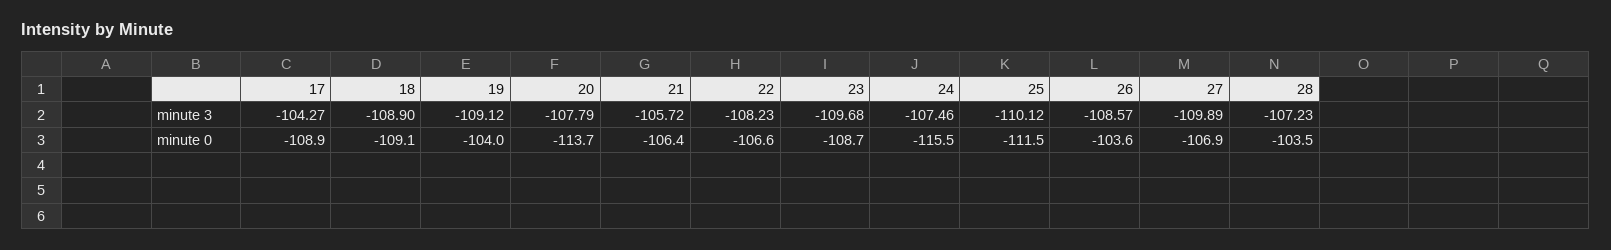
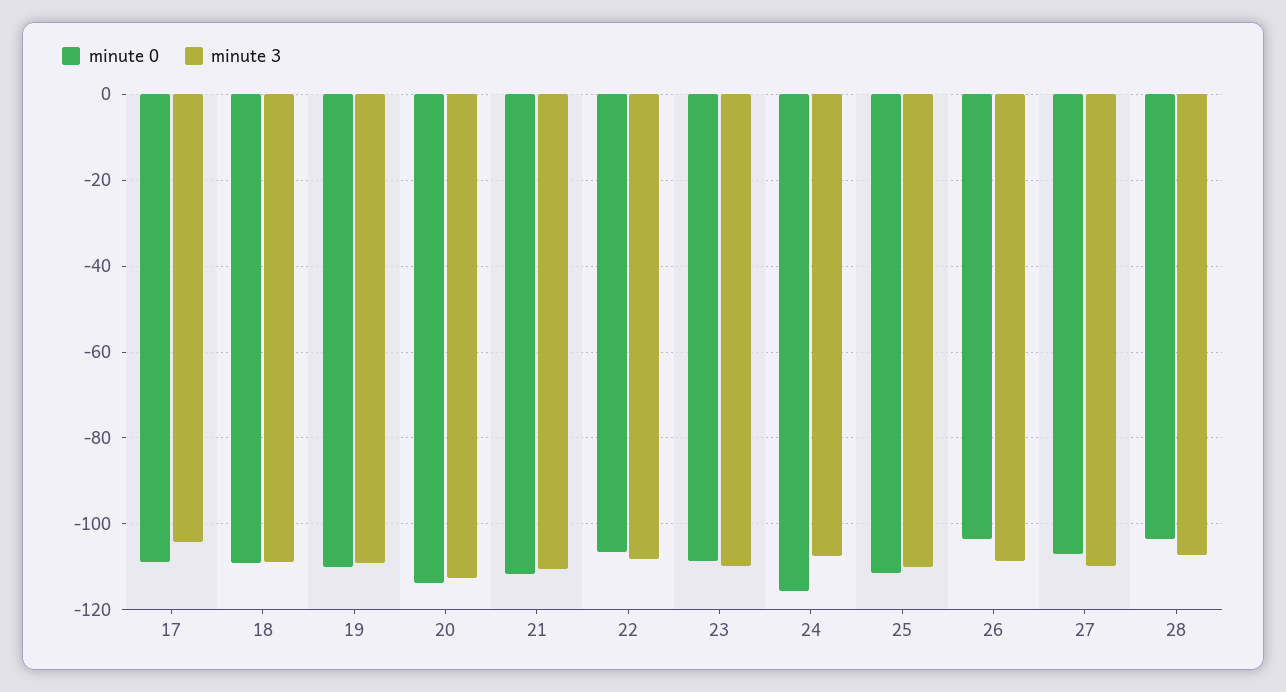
  {
    "minute 3": {
      "17": -104.27,
      "18": -108.9,
      "19": -109.12,
-     "20": -107.79,
+     "20": -112,
-     "21": -105.72,
+     "21": -110,
      "22": -108.23,
      "23": -109.68,
      "24": -107.46,
      "25": -110.12,
      "26": -108.57,
      "27": -109.89,
      "28": -107.23
    },
    "minute 0": {
      "17": -108.9,
      "18": -109.1,
-     "19": -104,
+     "19": -110,
      "20": -113.7,
-     "21": -106.4,
+     "21": -112,
      "22": -106.6,
      "23": -108.7,
      "24": -115.5,
      "25": -111.5,
      "26": -103.6,
      "27": -106.9,
      "28": -103.5
    }
  }

